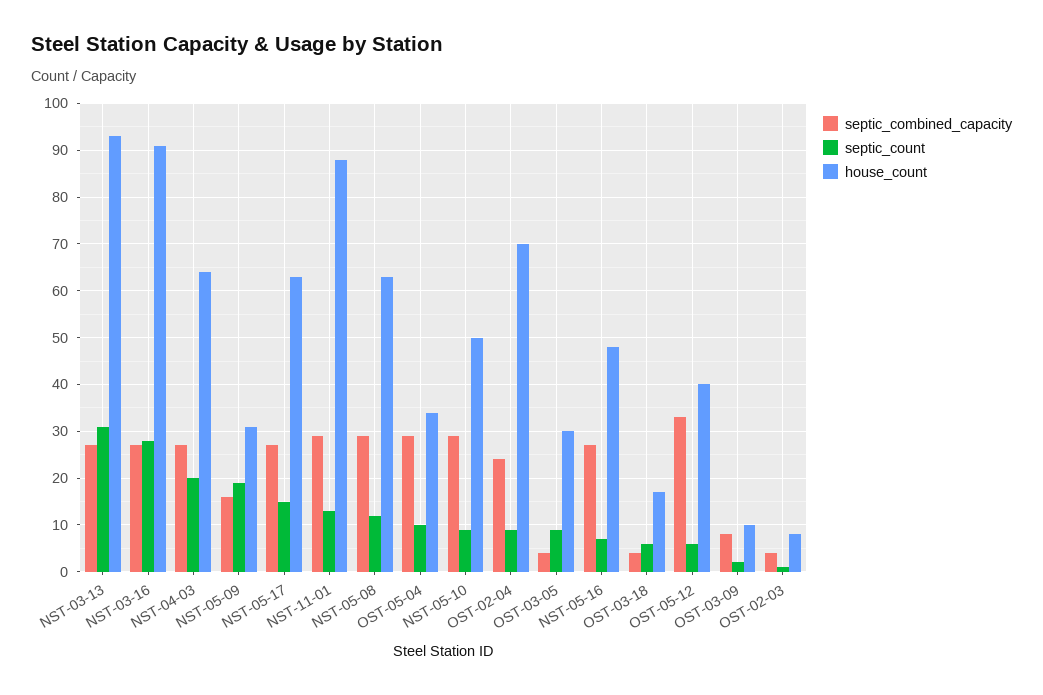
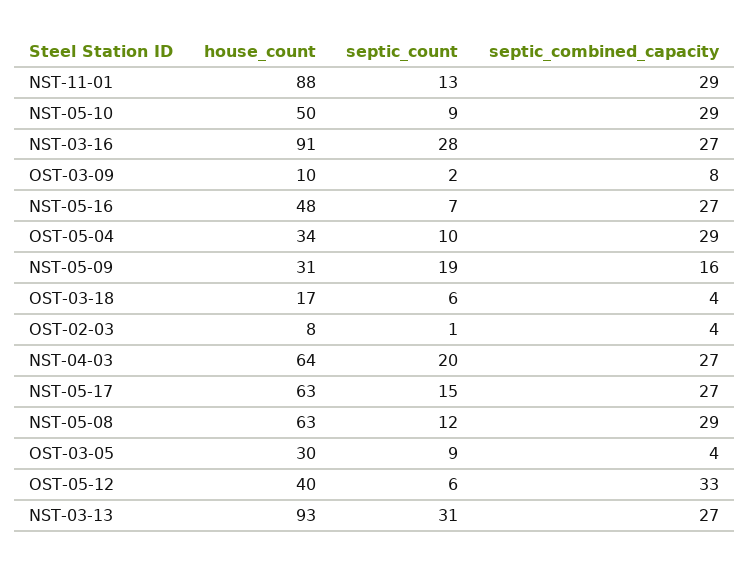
  {
    "septic_combined_capacity": {
      "NST-03-13": 27,
      "NST-03-16": 27,
      "NST-04-03": 27,
      "NST-05-09": 16,
      "NST-05-17": 27,
      "NST-11-01": 29,
      "NST-05-08": 29,
      "OST-05-04": 29,
      "NST-05-10": 29,
-     "OST-02-04": 25,
      "OST-03-05": 4,
      "NST-05-16": 27,
      "OST-03-18": 4,
      "OST-05-12": 33,
      "OST-03-09": 8,
      "OST-02-03": 4
    },
    "septic_count": {
      "NST-03-13": 31,
      "NST-03-16": 28,
      "NST-04-03": 20,
      "NST-05-09": 19,
      "NST-05-17": 15,
      "NST-11-01": 13,
      "NST-05-08": 12,
      "OST-05-04": 10,
      "NST-05-10": 9,
-     "OST-02-04": 10,
      "OST-03-05": 9,
      "NST-05-16": 7,
      "OST-03-18": 6,
      "OST-05-12": 6,
      "OST-03-09": 2,
      "OST-02-03": 1
    },
    "house_count": {
      "NST-03-13": 93,
      "NST-03-16": 91,
      "NST-04-03": 64,
      "NST-05-09": 31,
      "NST-05-17": 63,
      "NST-11-01": 88,
      "NST-05-08": 63,
      "OST-05-04": 34,
      "NST-05-10": 50,
-     "OST-02-04": 70,
      "OST-03-05": 30,
      "NST-05-16": 48,
      "OST-03-18": 17,
      "OST-05-12": 40,
      "OST-03-09": 10,
      "OST-02-03": 8
    }
  }

